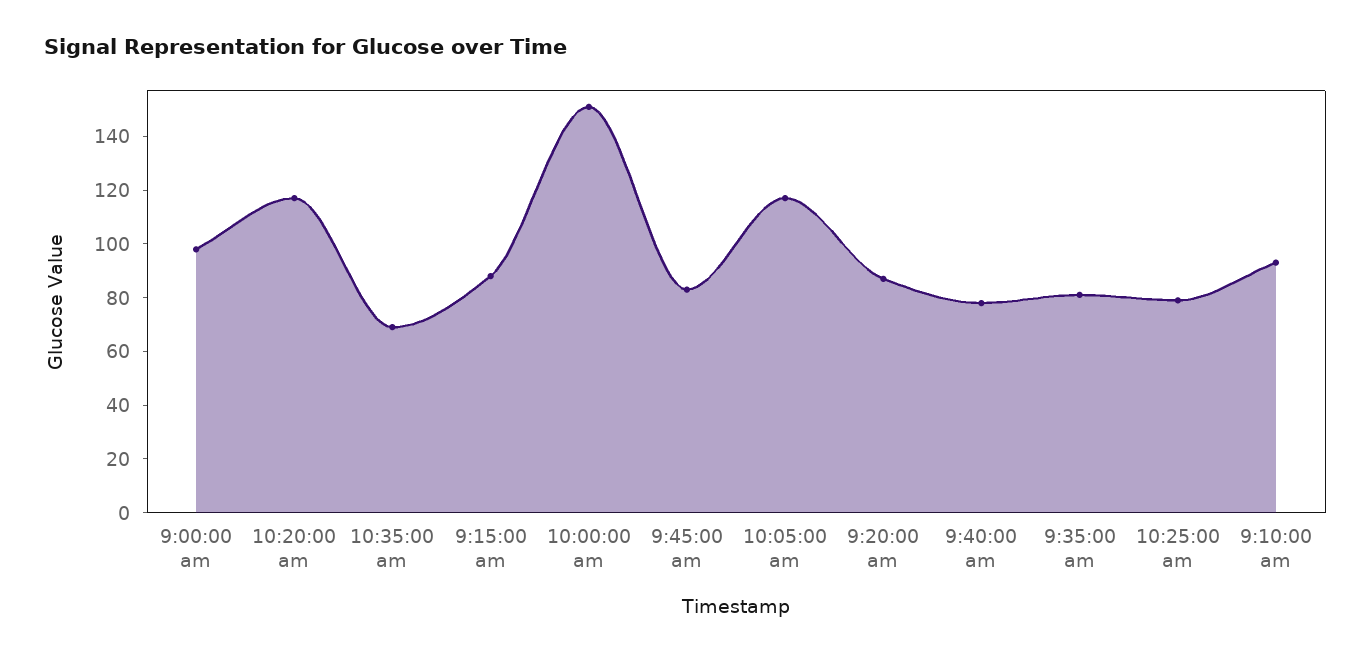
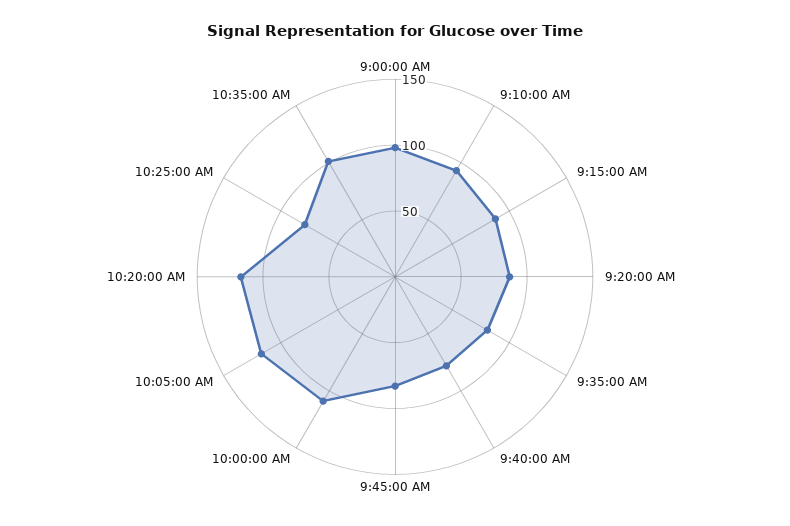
  {
    "9:00:00 am": 100,
    "10:20:00 am": 115,
-   "10:35:00 am": 70,
+   "10:35:00 am": 100,
    "9:15:00 am": 90,
-   "10:00:00 am": 150,
+   "10:00:00 am": 110,
    "9:45:00 am": 85,
    "10:05:00 am": 115,
    "9:20:00 am": 85,
    "9:40:00 am": 80,
    "9:35:00 am": 80,
    "10:25:00 am": 80,
    "9:10:00 am": 95
  }

